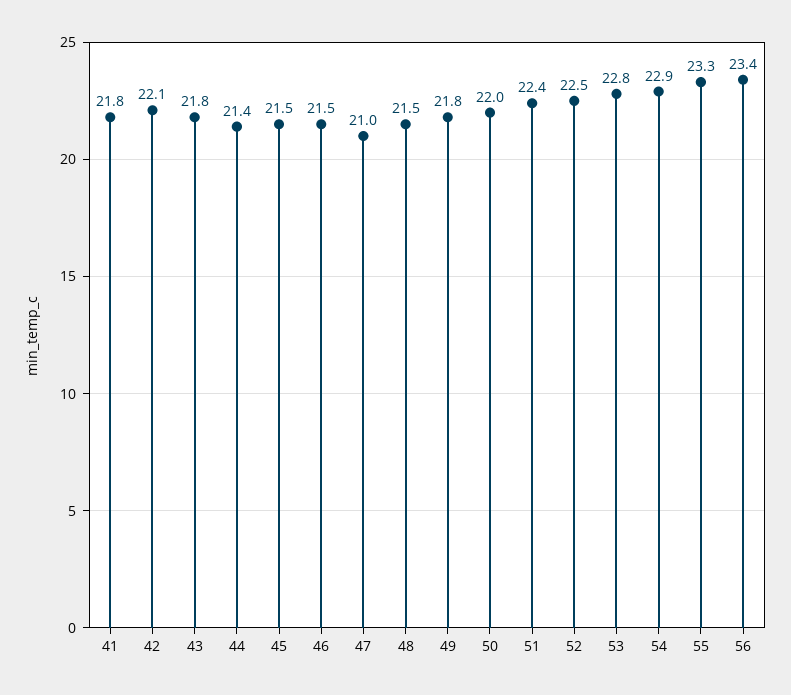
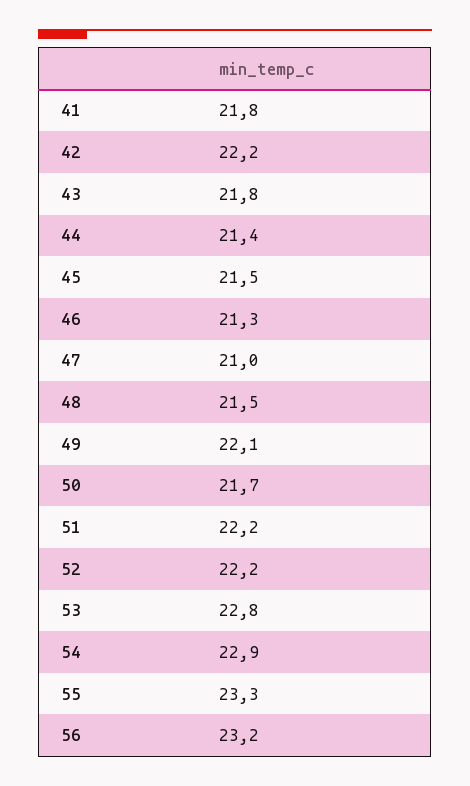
  {
    "41": 21.8,
-   "42": 22.1,
+   "42": 22.2,
    "43": 21.8,
    "44": 21.4,
    "45": 21.5,
-   "46": 21.5,
+   "46": 21.3,
    "47": 21,
    "48": 21.5,
-   "49": 21.8,
+   "49": 22.1,
-   "50": 22,
+   "50": 21.7,
-   "51": 22.4,
+   "51": 22.2,
-   "52": 22.5,
+   "52": 22.2,
    "53": 22.8,
    "54": 22.9,
    "55": 23.3,
-   "56": 23.4
+   "56": 23.2
  }

